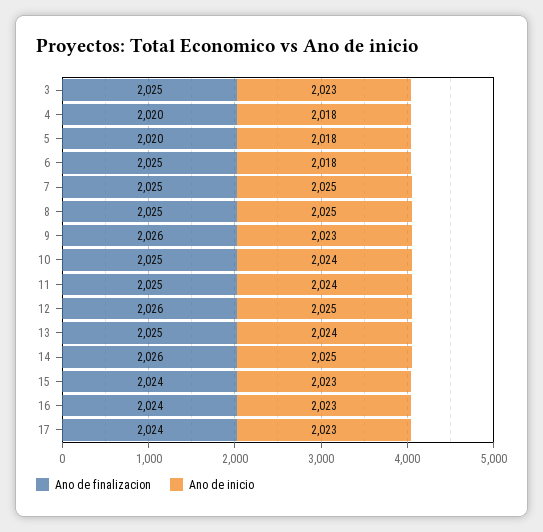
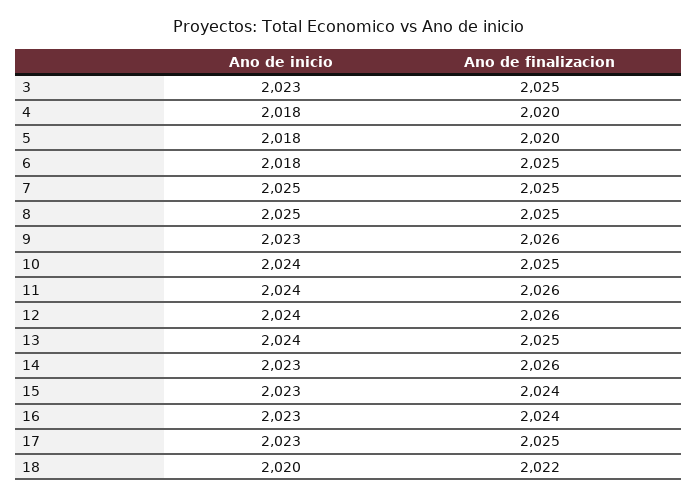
  {
    "Ano de finalizacion": {
      "3": 2025,
      "4": 2020,
      "5": 2020,
      "6": 2025,
      "7": 2025,
      "8": 2025,
      "9": 2026,
      "10": 2025,
-     "11": 2025,
+     "11": 2026,
      "12": 2026,
      "13": 2025,
      "14": 2026,
      "15": 2024,
      "16": 2024,
-     "17": 2024
+     "17": 2025,
+     "18": 2022
    },
    "Ano de inicio": {
      "3": 2023,
      "4": 2018,
      "5": 2018,
      "6": 2018,
      "7": 2025,
      "8": 2025,
      "9": 2023,
      "10": 2024,
      "11": 2024,
-     "12": 2025,
+     "12": 2024,
      "13": 2024,
-     "14": 2025,
+     "14": 2023,
      "15": 2023,
      "16": 2023,
-     "17": 2023
+     "17": 2023,
+     "18": 2020
    }
  }

